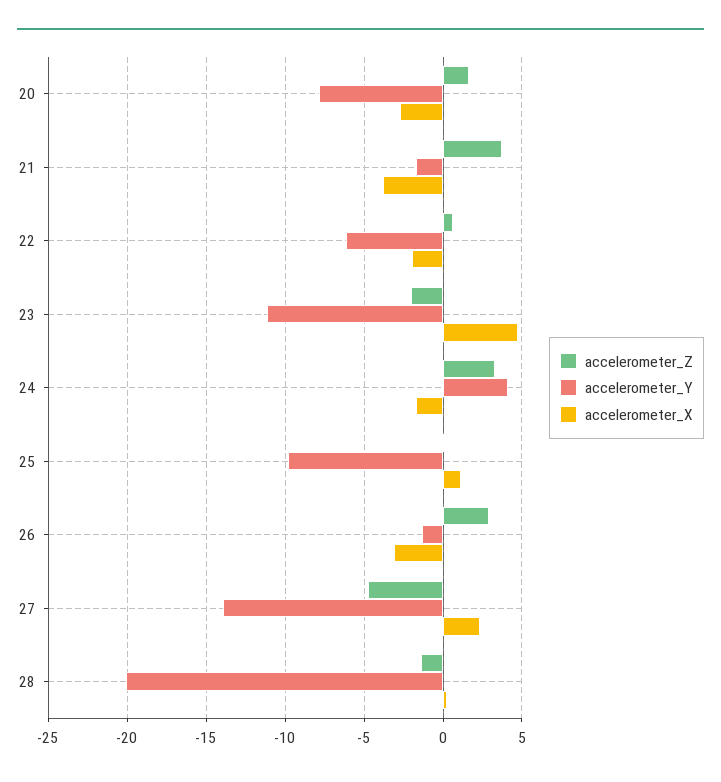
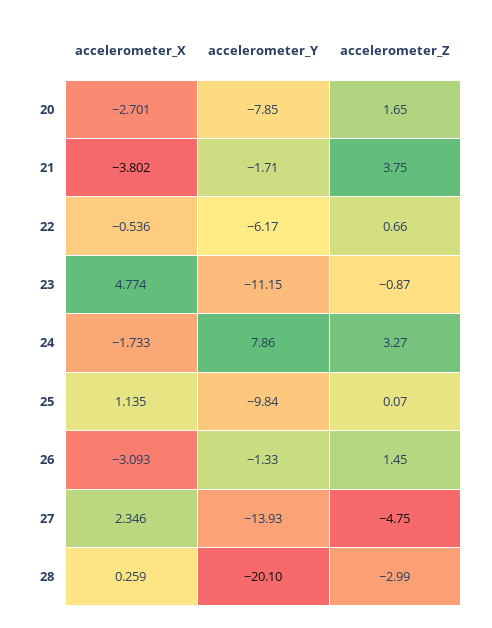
  {
    "accelerometer_Z": {
      "20": 1.65,
      "21": 3.75,
      "22": 0.66,
-     "23": -2,
+     "23": -0.87,
      "24": 3.27,
      "25": 0.07,
-     "26": 3,
+     "26": 1.45,
      "27": -4.75,
-     "28": -1.5
+     "28": -2.99
    },
    "accelerometer_Y": {
      "20": -7.85,
      "21": -1.71,
      "22": -6.17,
      "23": -11.15,
-     "24": 4,
+     "24": 7.86,
      "25": -9.84,
      "26": -1.33,
      "27": -13.93,
      "28": -20.1
    },
    "accelerometer_X": {
      "20": -2.701,
      "21": -3.802,
-     "22": -2,
+     "22": -0.536,
      "23": 4.774,
      "24": -1.733,
      "25": 1.135,
      "26": -3.093,
      "27": 2.346,
      "28": 0.259
    }
  }

